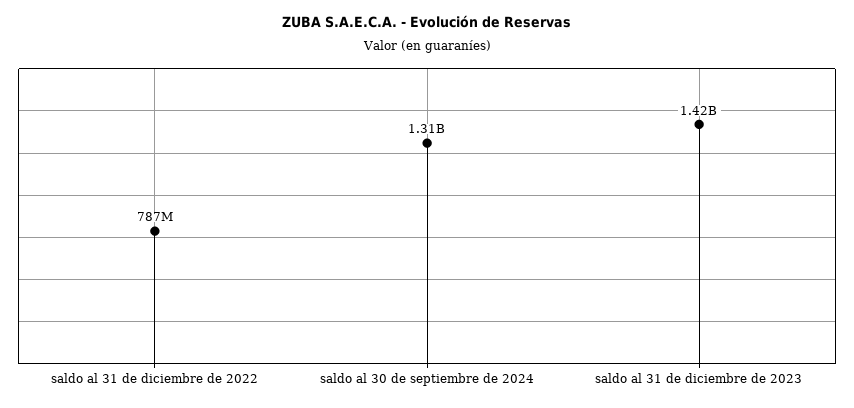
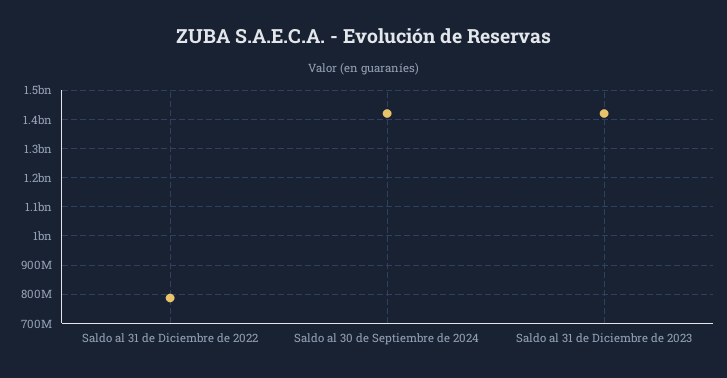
  {
    "saldo al 31 de diciembre de 2022": 787000000,
-   "saldo al 30 de septiembre de 2024": 1310000000,
+   "saldo al 30 de septiembre de 2024": 1425000000,
    "saldo al 31 de diciembre de 2023": 1420000000
  }

